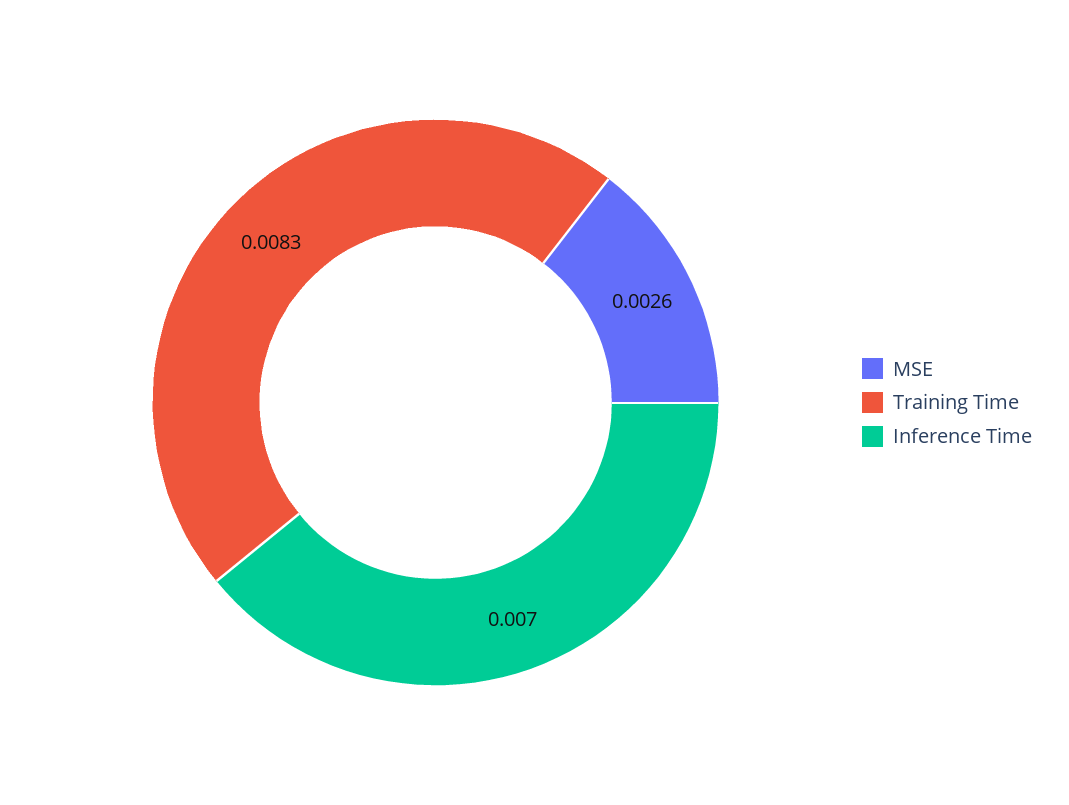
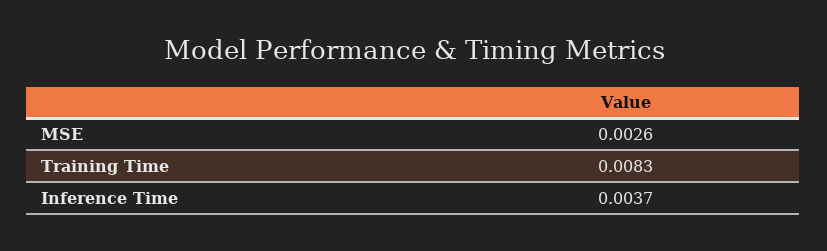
  {
    "MSE": 0.0026,
    "Training Time": 0.0083,
-   "Inference Time": 0.007
+   "Inference Time": 0.0037
  }

